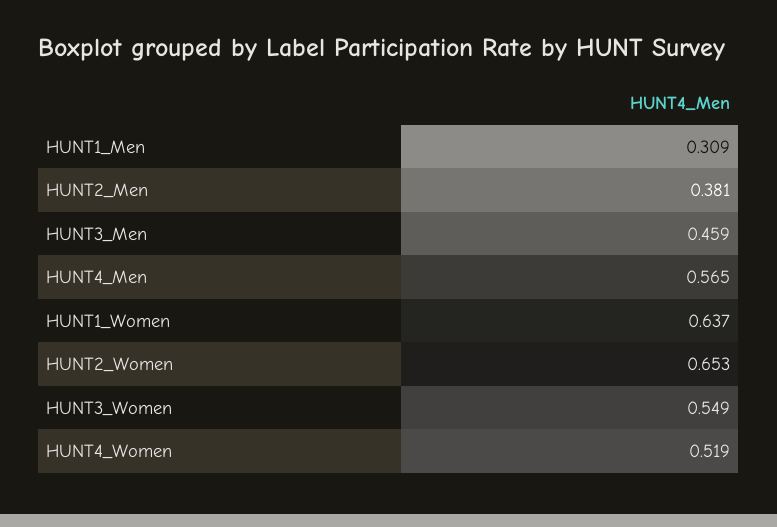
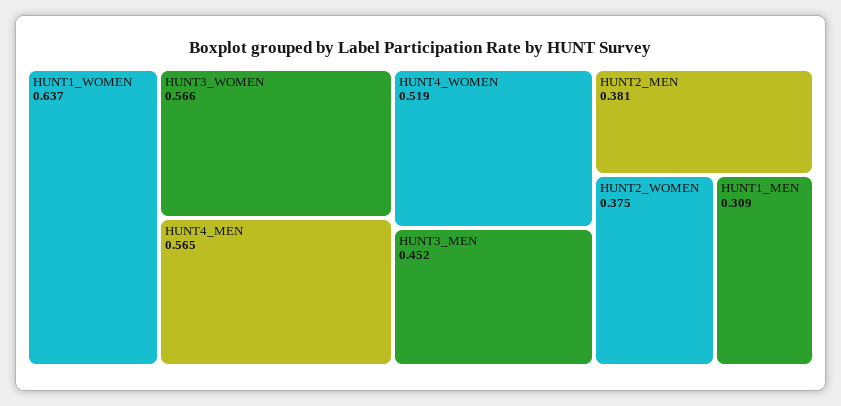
  {
    "HUNT1_Men": 0.309,
    "HUNT2_Men": 0.381,
-   "HUNT3_Men": 0.459,
+   "HUNT3_Men": 0.452,
    "HUNT4_Men": 0.565,
    "HUNT1_Women": 0.637,
-   "HUNT2_Women": 0.653,
+   "HUNT2_Women": 0.375,
-   "HUNT3_Women": 0.549,
+   "HUNT3_Women": 0.566,
    "HUNT4_Women": 0.519
  }

